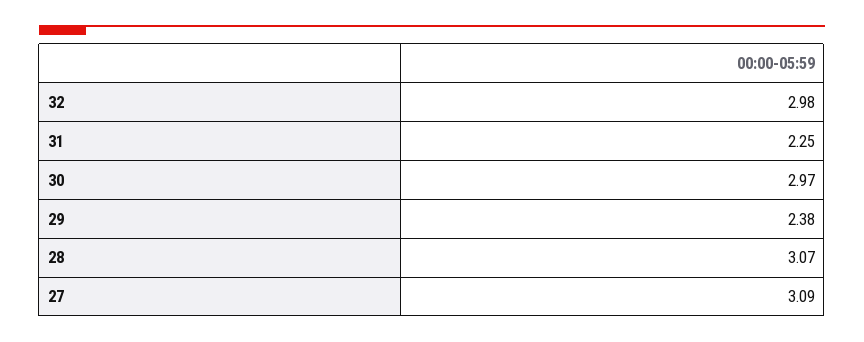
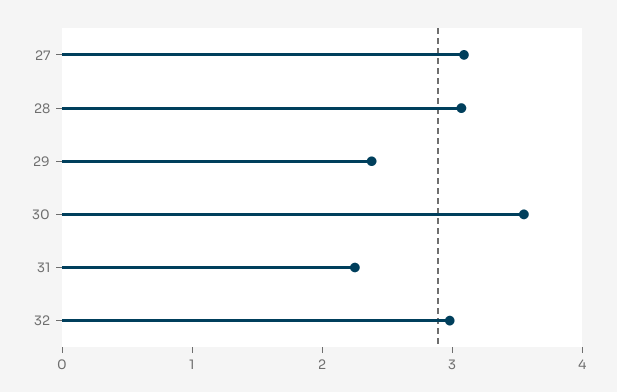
  {
    "32": 2.98,
    "31": 2.25,
-   "30": 2.97,
+   "30": 3.6,
    "29": 2.38,
    "28": 3.07,
    "27": 3.09
  }

